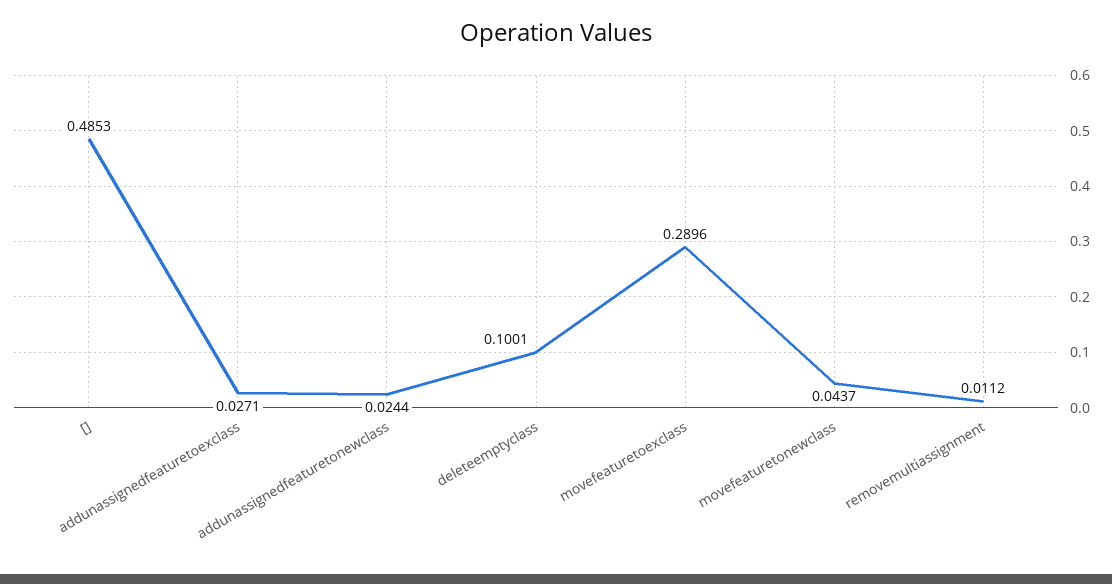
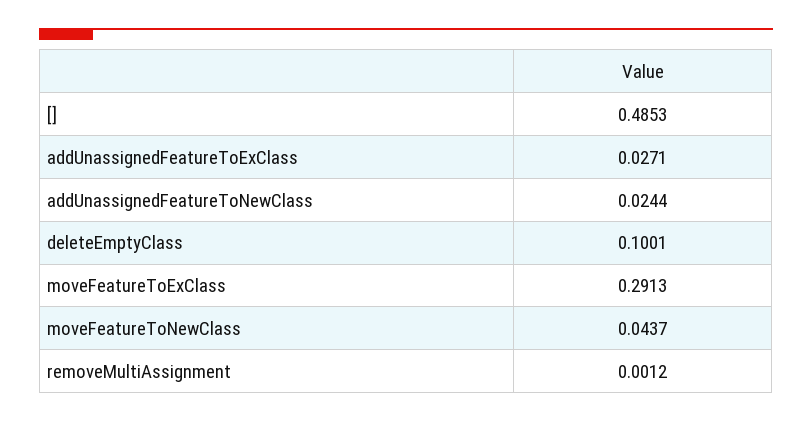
  {
    "[]": 0.4853,
    "addunassignedfeaturetoexclass": 0.0271,
    "addunassignedfeaturetonewclass": 0.0244,
    "deleteemptyclass": 0.1001,
-   "movefeaturetoexclass": 0.2896,
+   "movefeaturetoexclass": 0.2913,
    "movefeaturetonewclass": 0.0437,
-   "removemultiassignment": 0.0112
+   "removemultiassignment": 0.0012
  }

